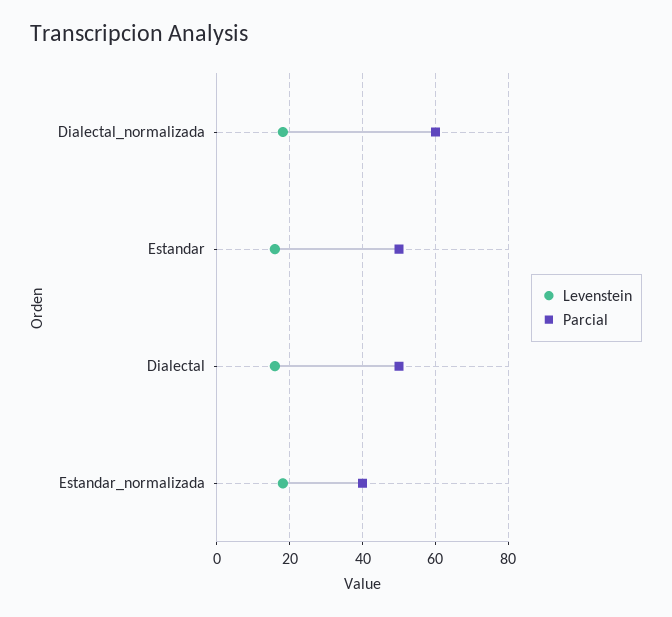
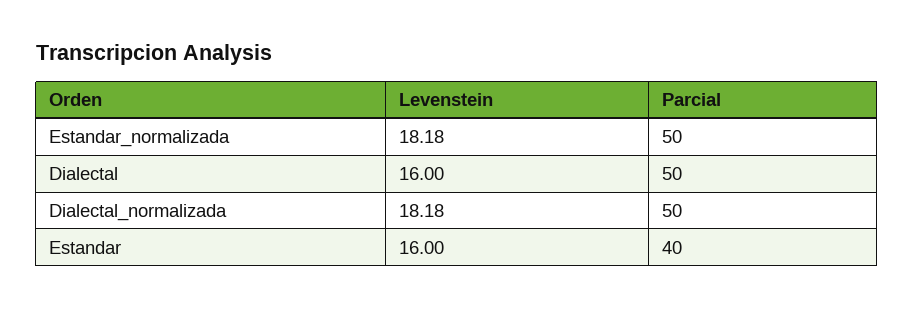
  {
    "Levenstein": {
      "Dialectal_normalizada": 18.18,
      "Estandar": 16,
      "Dialectal": 16,
      "Estandar_normalizada": 18.18
    },
    "Parcial": {
-     "Dialectal_normalizada": 60,
+     "Dialectal_normalizada": 50,
-     "Estandar": 50,
+     "Estandar": 40,
      "Dialectal": 50,
-     "Estandar_normalizada": 40
+     "Estandar_normalizada": 50
    }
  }

